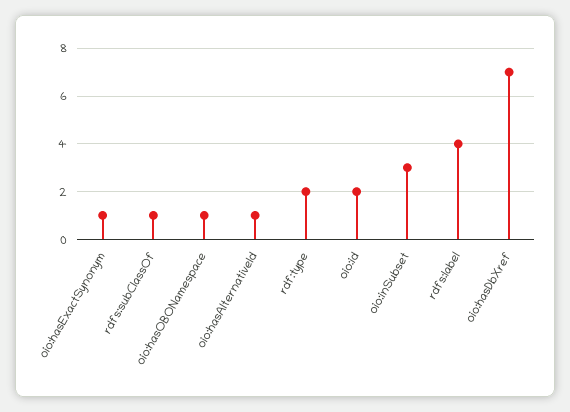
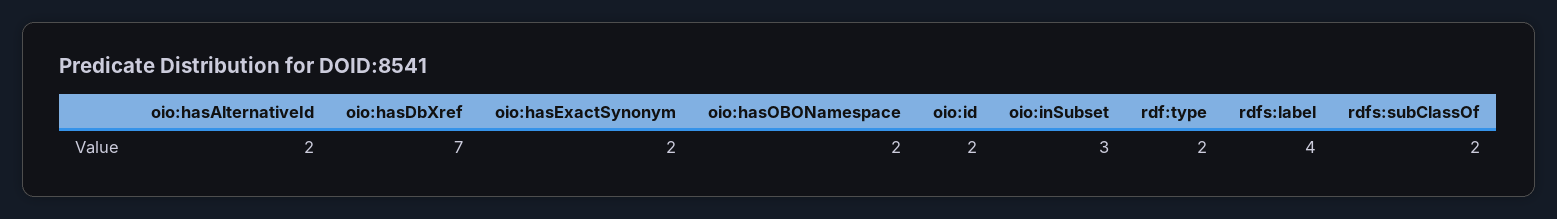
  {
-   "oio:hasExactSynonym": 1,
+   "oio:hasExactSynonym": 2,
-   "rdfs:subClassOf": 1,
+   "rdfs:subClassOf": 2,
-   "oio:hasOBONamespace": 1,
+   "oio:hasOBONamespace": 2,
-   "oio:hasAlternativeId": 1,
+   "oio:hasAlternativeId": 2,
    "rdf:type": 2,
    "oio:id": 2,
    "oio:inSubset": 3,
    "rdfs:label": 4,
    "oio:hasDbXref": 7
  }

